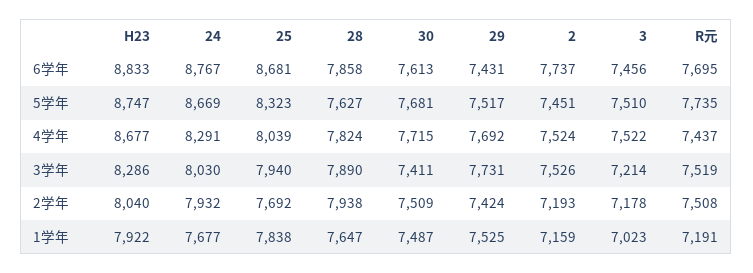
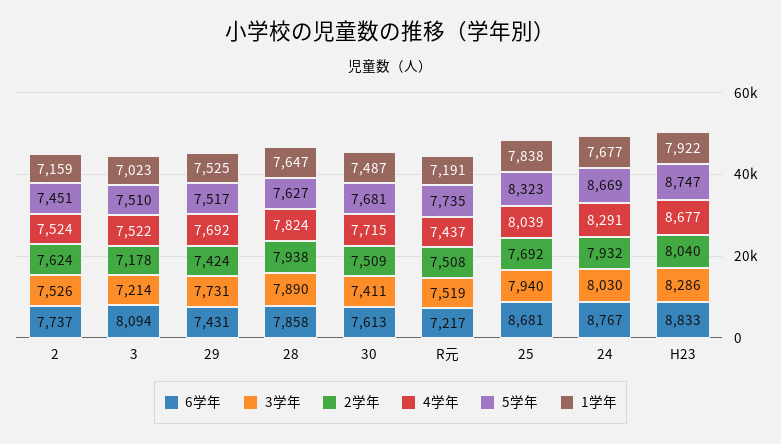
  {
    "6学年": {
      "H23": 8833,
      "24": 8767,
      "25": 8681,
      "28": 7858,
      "30": 7613,
      "29": 7431,
      "2": 7737,
-     "3": 7456,
+     "3": 8094,
-     "R元": 7695
+     "R元": 7217
    },
    "5学年": {
      "H23": 8747,
      "24": 8669,
      "25": 8323,
      "28": 7627,
      "30": 7681,
      "29": 7517,
      "2": 7451,
      "3": 7510,
      "R元": 7735
    },
    "4学年": {
      "H23": 8677,
      "24": 8291,
      "25": 8039,
      "28": 7824,
      "30": 7715,
      "29": 7692,
      "2": 7524,
      "3": 7522,
      "R元": 7437
    },
    "3学年": {
      "H23": 8286,
      "24": 8030,
      "25": 7940,
      "28": 7890,
      "30": 7411,
      "29": 7731,
      "2": 7526,
      "3": 7214,
      "R元": 7519
    },
    "2学年": {
      "H23": 8040,
      "24": 7932,
      "25": 7692,
      "28": 7938,
      "30": 7509,
      "29": 7424,
-     "2": 7193,
+     "2": 7624,
      "3": 7178,
      "R元": 7508
    },
    "1学年": {
      "H23": 7922,
      "24": 7677,
      "25": 7838,
      "28": 7647,
      "30": 7487,
      "29": 7525,
      "2": 7159,
      "3": 7023,
      "R元": 7191
    }
  }

